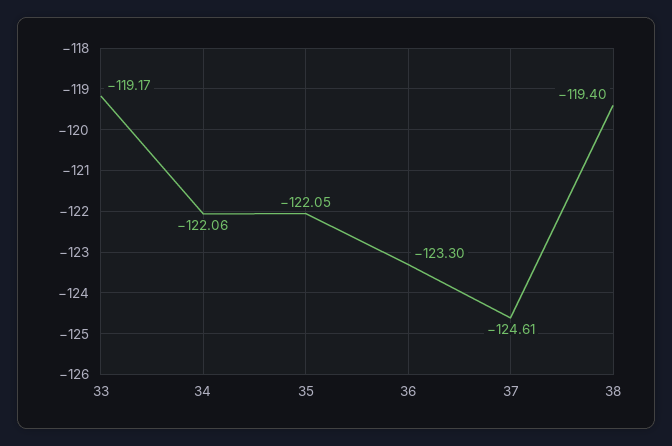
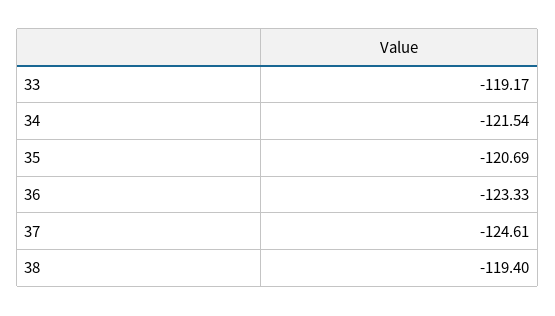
  {
    "33": -119.17,
-   "34": -122.06,
+   "34": -121.54,
-   "35": -122.05,
+   "35": -120.69,
-   "36": -123.3,
+   "36": -123.33,
    "37": -124.61,
    "38": -119.4
  }

